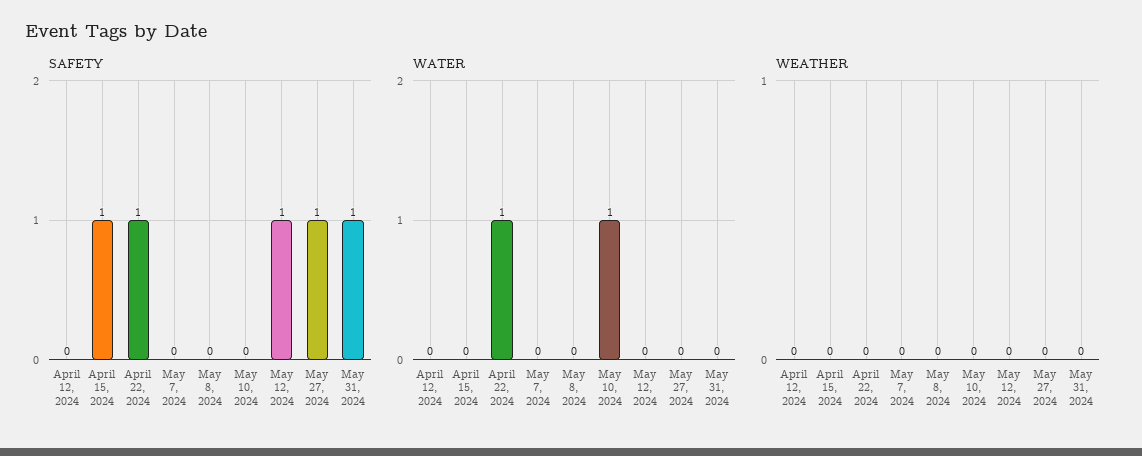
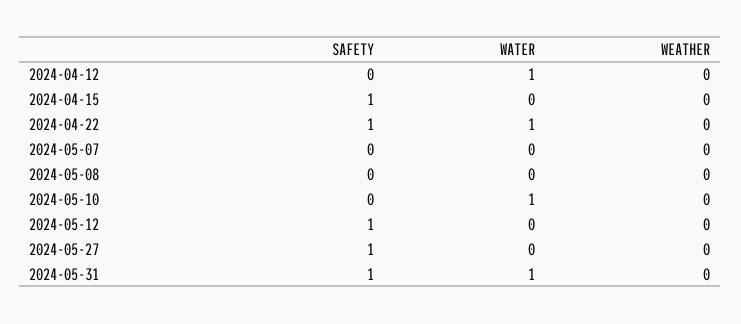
  {
    "SAFETY": {
      "April 12, 2024": 0,
      "April 15, 2024": 1,
      "April 22, 2024": 1,
      "May 7, 2024": 0,
      "May 8, 2024": 0,
      "May 10, 2024": 0,
      "May 12, 2024": 1,
      "May 27, 2024": 1,
      "May 31, 2024": 1
    },
    "WATER": {
-     "April 12, 2024": 0,
+     "April 12, 2024": 1,
      "April 15, 2024": 0,
      "April 22, 2024": 1,
      "May 7, 2024": 0,
      "May 8, 2024": 0,
      "May 10, 2024": 1,
      "May 12, 2024": 0,
      "May 27, 2024": 0,
-     "May 31, 2024": 0
+     "May 31, 2024": 1
    },
    "WEATHER": {
      "April 12, 2024": 0,
      "April 15, 2024": 0,
      "April 22, 2024": 0,
      "May 7, 2024": 0,
      "May 8, 2024": 0,
      "May 10, 2024": 0,
      "May 12, 2024": 0,
      "May 27, 2024": 0,
      "May 31, 2024": 0
    }
  }

